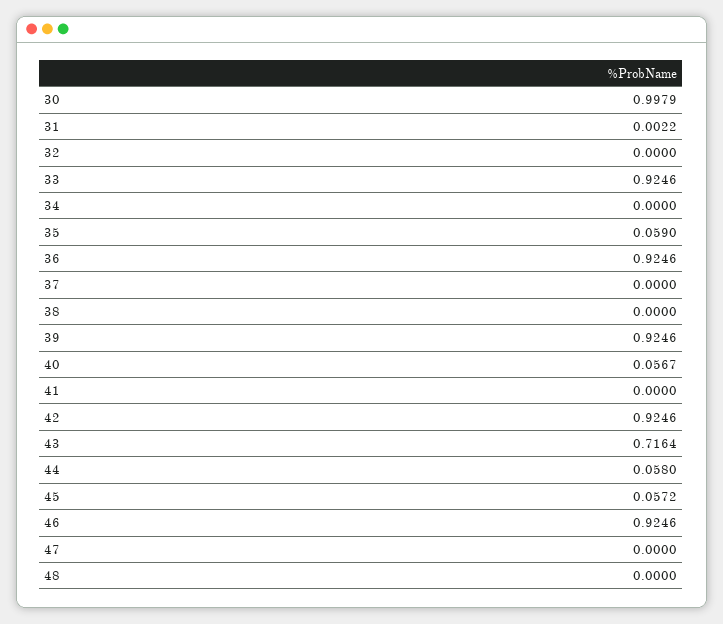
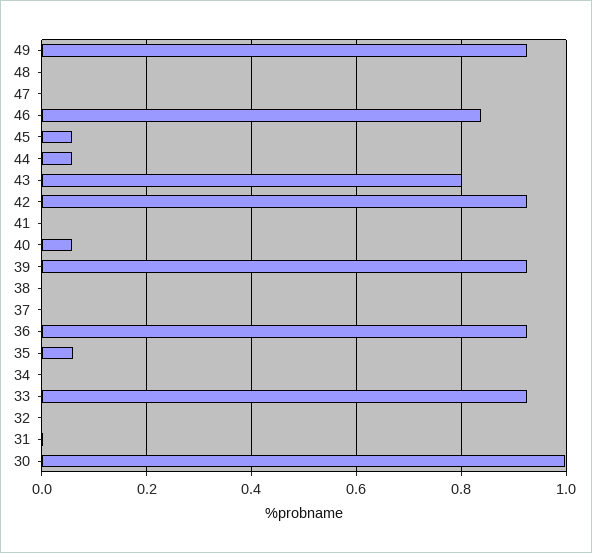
  {
    "30": 0.9979,
    "31": 0.0022,
    "32": 0,
    "33": 0.9246,
    "34": 0,
    "35": 0.059,
    "36": 0.9246,
    "37": 0,
    "38": 0,
    "39": 0.9246,
    "40": 0.0567,
    "41": 0,
    "42": 0.9246,
-   "43": 0.7164,
+   "43": 0.8,
    "44": 0.058,
    "45": 0.0572,
-   "46": 0.9246,
+   "46": 0.84,
    "47": 0,
-   "48": 0
+   "48": 0,
+   "49": 0.92
  }

